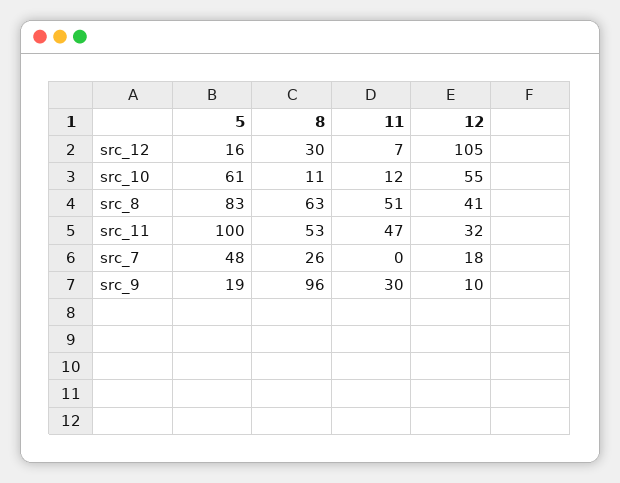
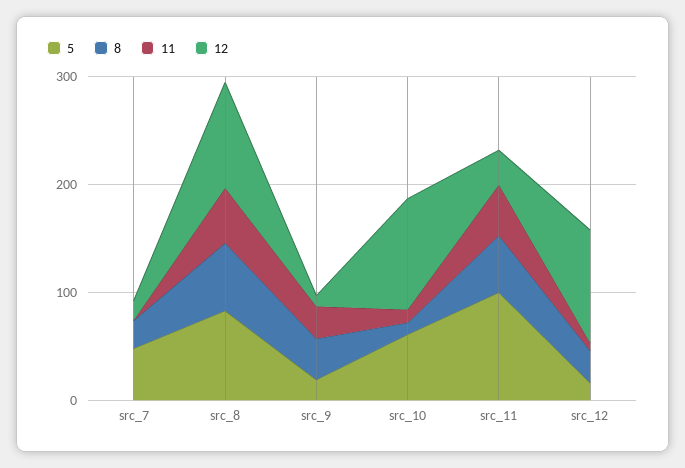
  {
    "5": {
      "src_12": 16,
      "src_10": 61,
      "src_8": 83,
      "src_11": 100,
      "src_7": 48,
      "src_9": 19
    },
    "8": {
      "src_12": 30,
      "src_10": 11,
      "src_8": 63,
      "src_11": 53,
      "src_7": 26,
-     "src_9": 96
+     "src_9": 40
    },
    "11": {
      "src_12": 7,
      "src_10": 12,
      "src_8": 51,
      "src_11": 47,
      "src_7": 0,
      "src_9": 30
    },
    "12": {
      "src_12": 105,
-     "src_10": 55,
+     "src_10": 100,
-     "src_8": 41,
+     "src_8": 100,
      "src_11": 32,
      "src_7": 18,
      "src_9": 10
    }
  }

